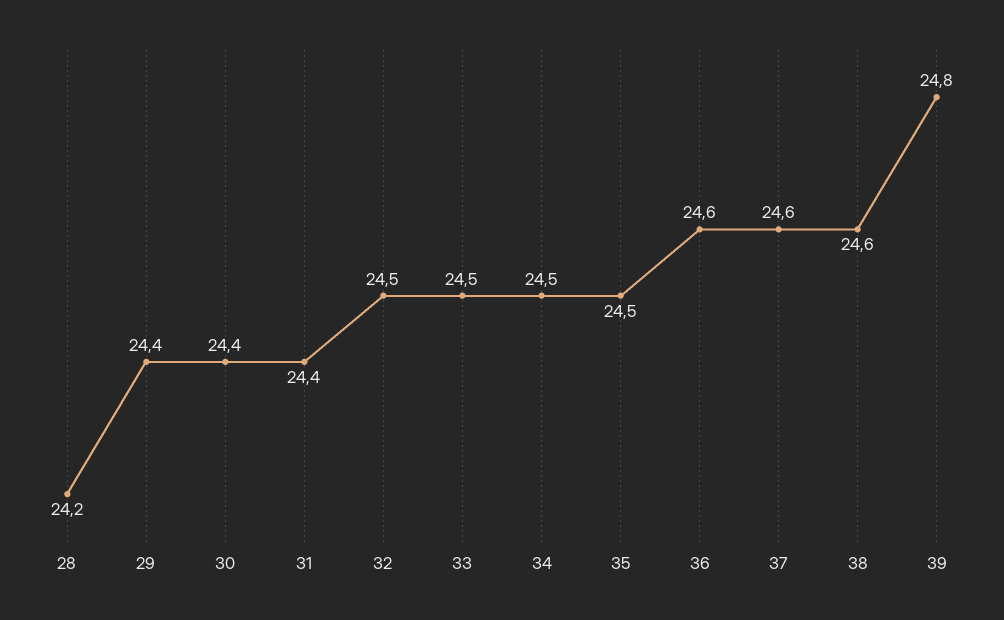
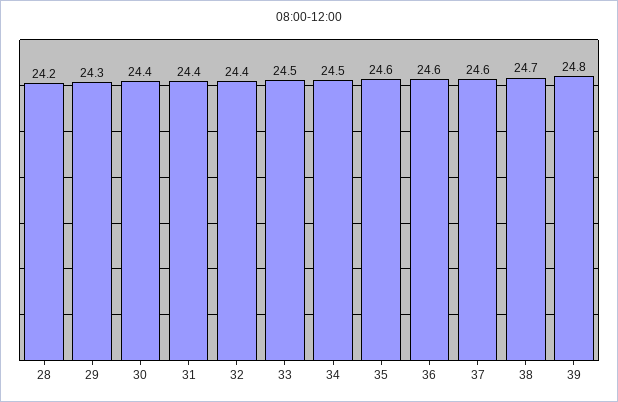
  {
    "28": 24.2,
-   "29": 24.4,
+   "29": 24.3,
    "30": 24.4,
    "31": 24.4,
-   "32": 24.5,
+   "32": 24.4,
    "33": 24.5,
    "34": 24.5,
-   "35": 24.5,
+   "35": 24.6,
    "36": 24.6,
    "37": 24.6,
-   "38": 24.6,
+   "38": 24.7,
    "39": 24.8
  }

